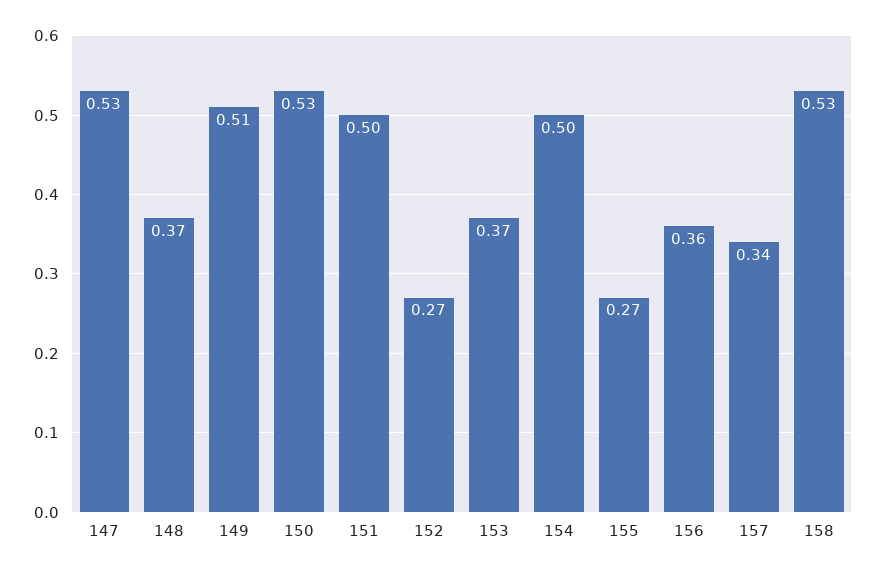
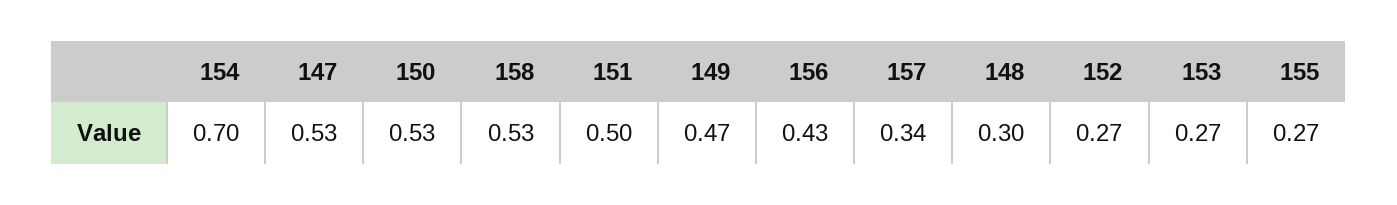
  {
    "147": 0.53,
-   "148": 0.37,
+   "148": 0.3,
-   "149": 0.51,
+   "149": 0.47,
    "150": 0.53,
    "151": 0.5,
    "152": 0.27,
-   "153": 0.37,
+   "153": 0.27,
-   "154": 0.5,
+   "154": 0.7,
    "155": 0.27,
-   "156": 0.36,
+   "156": 0.43,
    "157": 0.34,
    "158": 0.53
  }

